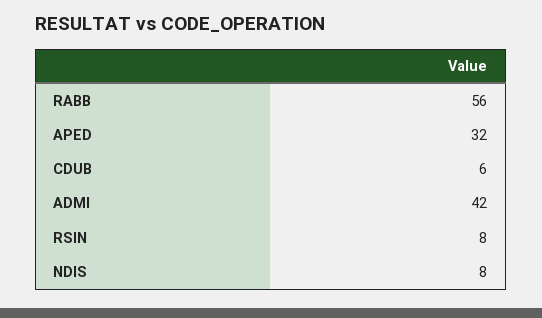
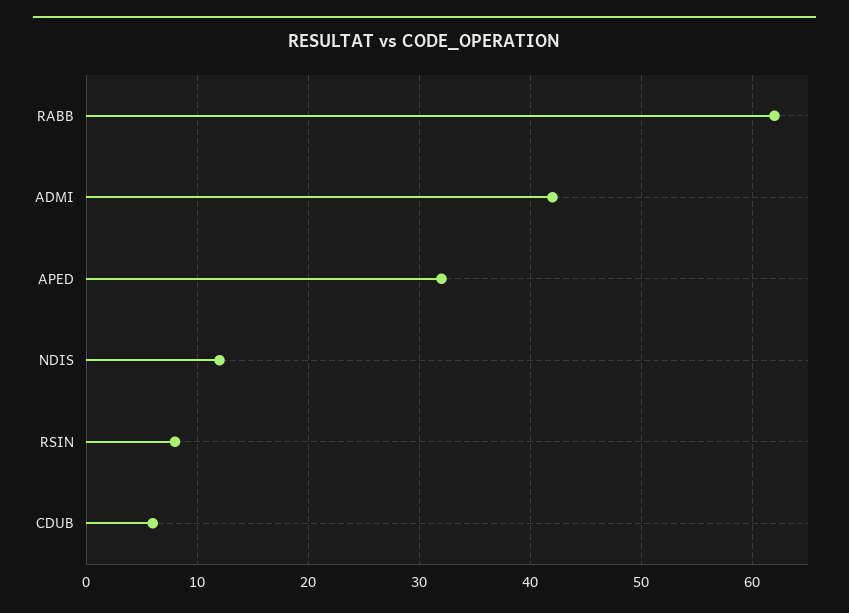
  {
-   "RABB": 56,
+   "RABB": 62,
    "APED": 32,
    "CDUB": 6,
    "ADMI": 42,
    "RSIN": 8,
-   "NDIS": 8
+   "NDIS": 12
  }

